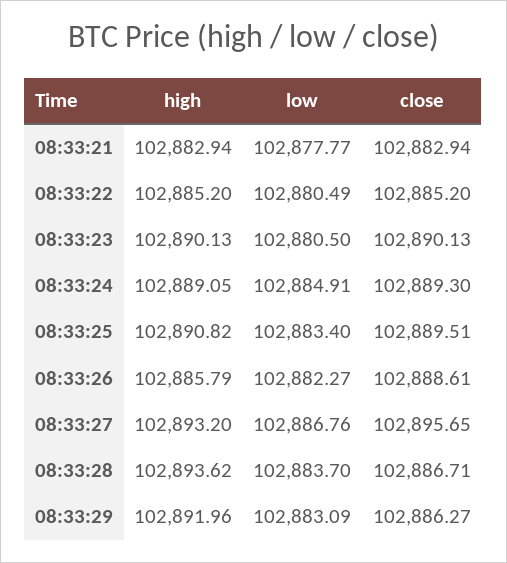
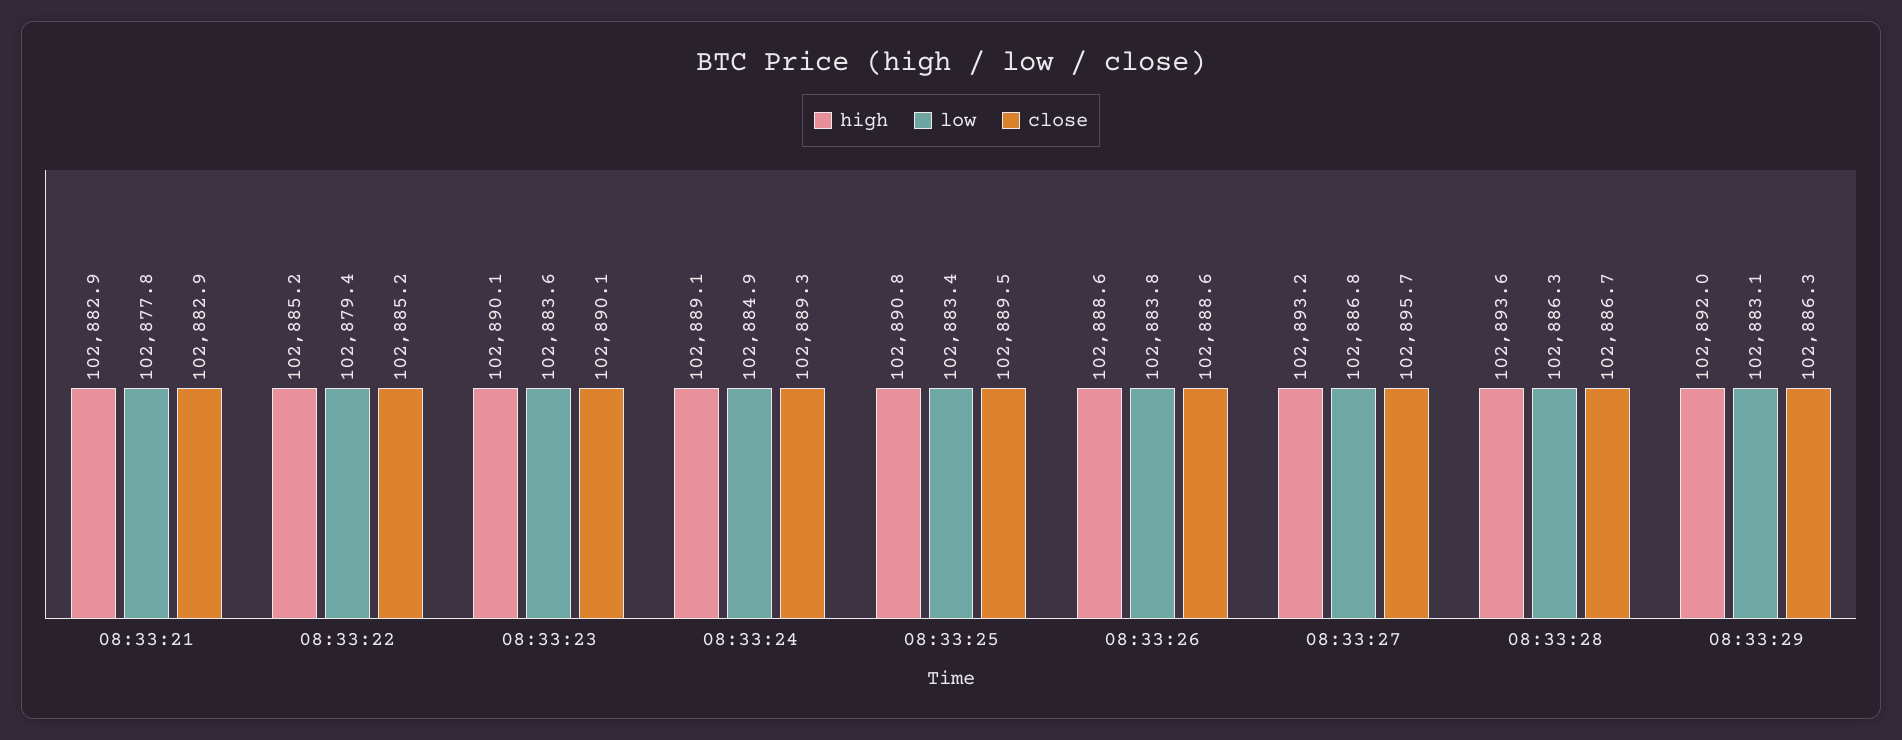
  {
    "high": {
      "08:33:21": 102882.94,
      "08:33:22": 102885.2,
      "08:33:23": 102890.13,
      "08:33:24": 102889.05,
      "08:33:25": 102890.82,
-     "08:33:26": 102885.79,
+     "08:33:26": 102888.6,
      "08:33:27": 102893.2,
      "08:33:28": 102893.62,
      "08:33:29": 102891.96
    },
    "low": {
      "08:33:21": 102877.77,
-     "08:33:22": 102880.49,
+     "08:33:22": 102879.4,
-     "08:33:23": 102880.5,
+     "08:33:23": 102883.6,
      "08:33:24": 102884.91,
      "08:33:25": 102883.4,
-     "08:33:26": 102882.27,
+     "08:33:26": 102883.8,
      "08:33:27": 102886.76,
-     "08:33:28": 102883.7,
+     "08:33:28": 102886.3,
      "08:33:29": 102883.09
    },
    "close": {
      "08:33:21": 102882.94,
      "08:33:22": 102885.2,
      "08:33:23": 102890.13,
      "08:33:24": 102889.3,
      "08:33:25": 102889.51,
      "08:33:26": 102888.61,
      "08:33:27": 102895.65,
      "08:33:28": 102886.71,
      "08:33:29": 102886.27
    }
  }

